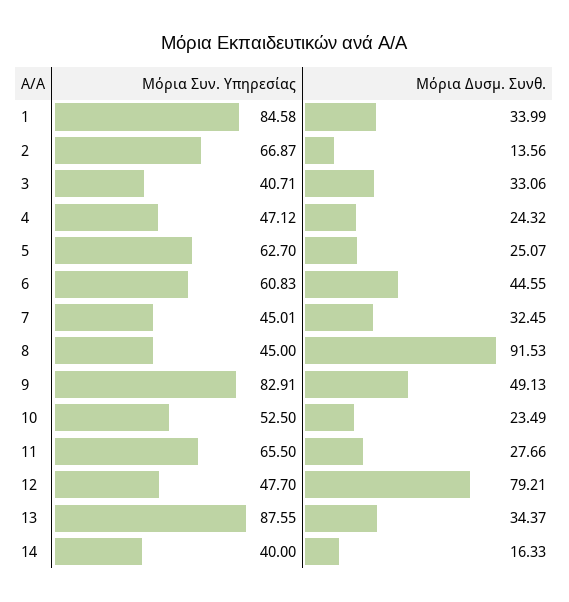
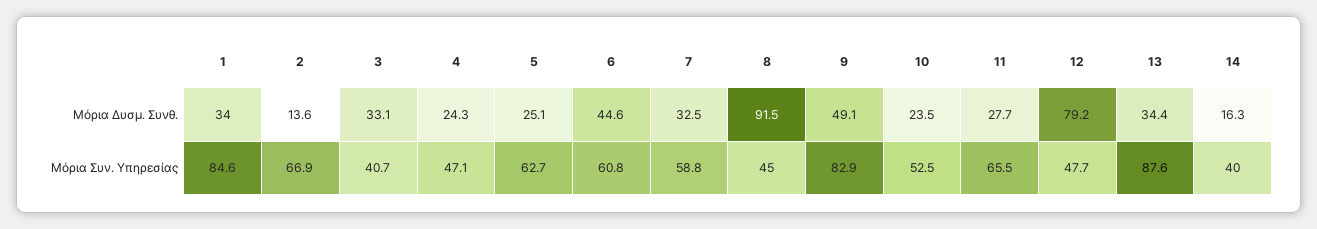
  {
    "Μόρια Συν. Υπηρεσίας": {
      "1": 84.58,
      "2": 66.87,
      "3": 40.71,
      "4": 47.12,
      "5": 62.7,
      "6": 60.83,
-     "7": 45.01,
+     "7": 58.8,
      "8": 45,
      "9": 82.91,
      "10": 52.5,
      "11": 65.5,
      "12": 47.7,
      "13": 87.55,
      "14": 40
    },
    "Μόρια Δυσμ. Συνθ.": {
      "1": 33.99,
      "2": 13.56,
      "3": 33.06,
      "4": 24.32,
      "5": 25.07,
      "6": 44.55,
      "7": 32.45,
      "8": 91.53,
      "9": 49.13,
      "10": 23.49,
      "11": 27.66,
      "12": 79.21,
      "13": 34.37,
      "14": 16.33
    }
  }

